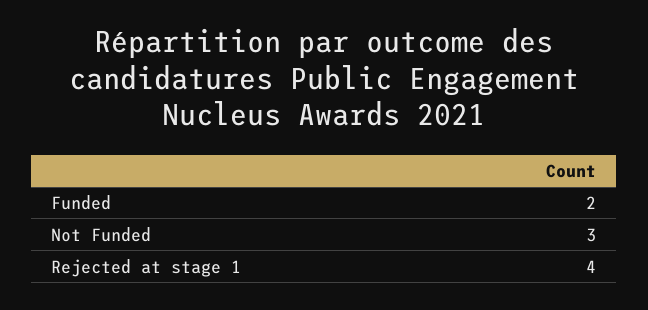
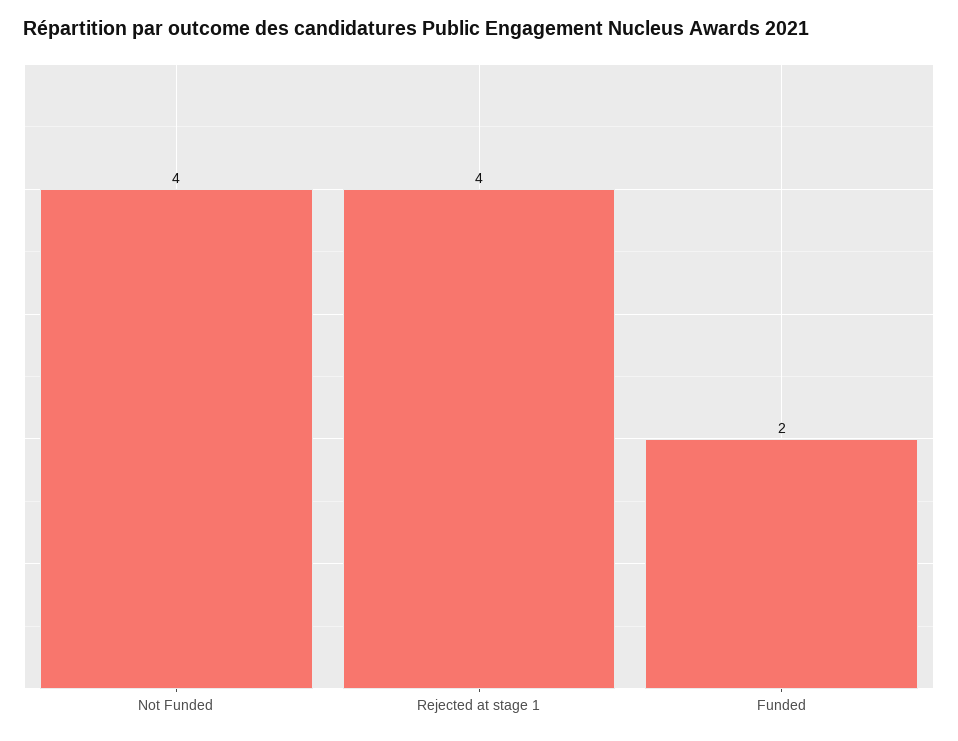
  {
    "Funded": 2,
-   "Not Funded": 3,
+   "Not Funded": 4,
    "Rejected at stage 1": 4
  }

